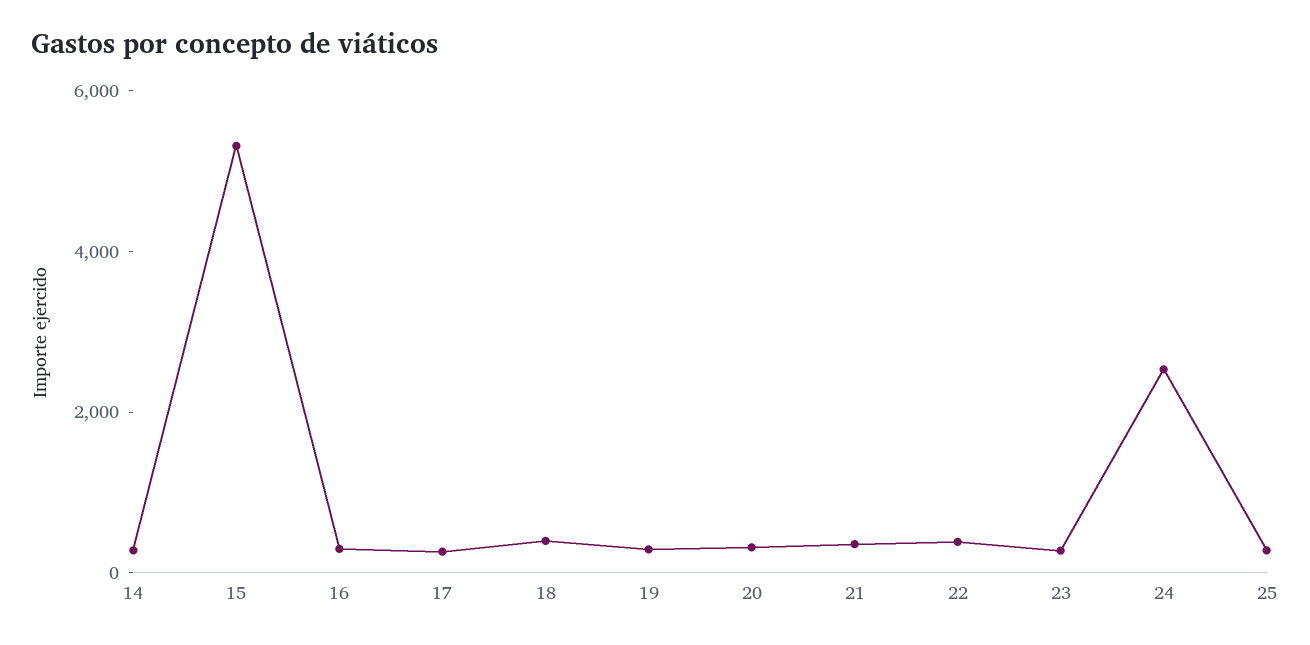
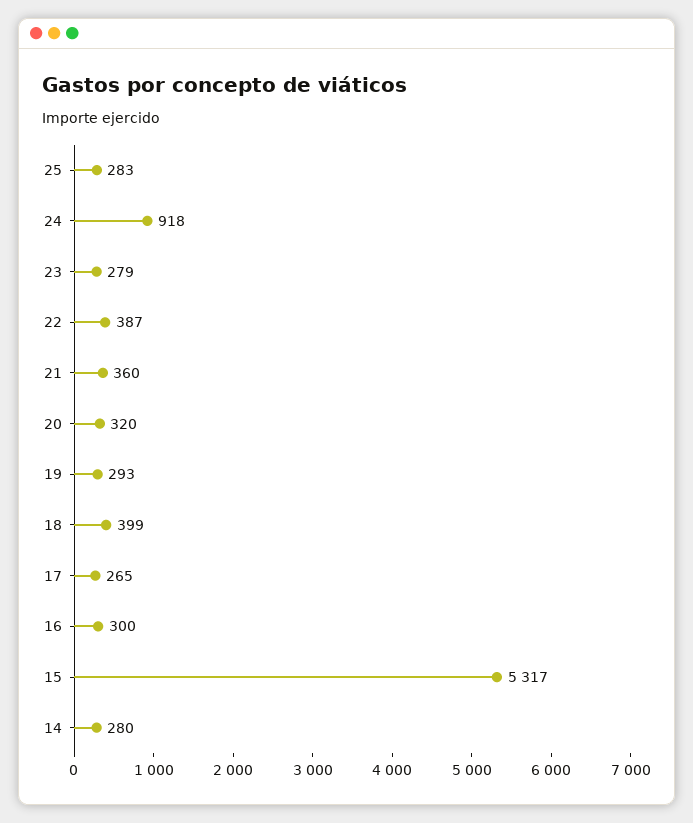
  {
    "14": 280,
    "15": 5317,
    "16": 300,
    "17": 265,
    "18": 399,
    "19": 293,
    "20": 320,
    "21": 360,
    "22": 387,
    "23": 279,
-   "24": 2500,
+   "24": 918,
    "25": 283
  }

